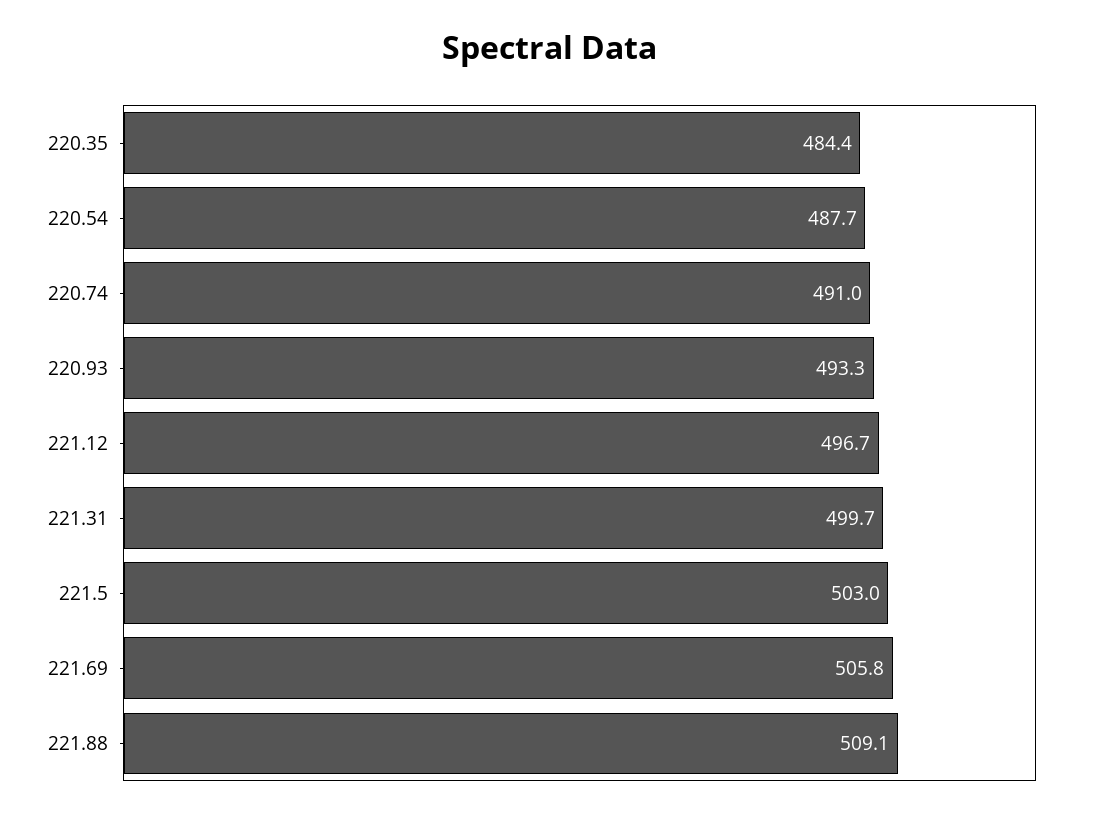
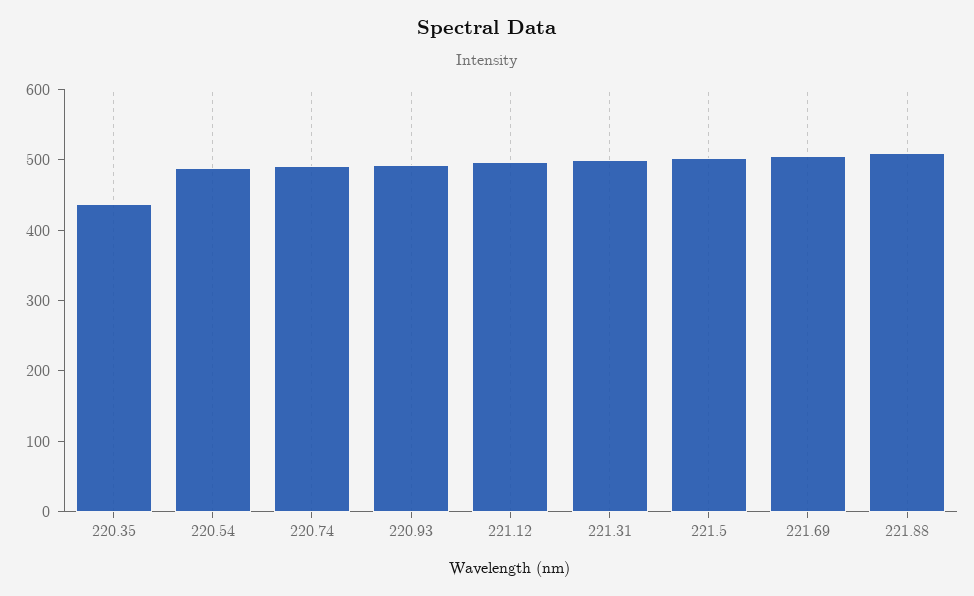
  {
-   "220.35": 484.4,
+   "220.35": 440,
    "220.54": 487.7,
    "220.74": 491,
    "220.93": 493.3,
    "221.12": 496.7,
    "221.31": 499.7,
    "221.5": 503,
    "221.69": 505.8,
    "221.88": 509.1
  }

